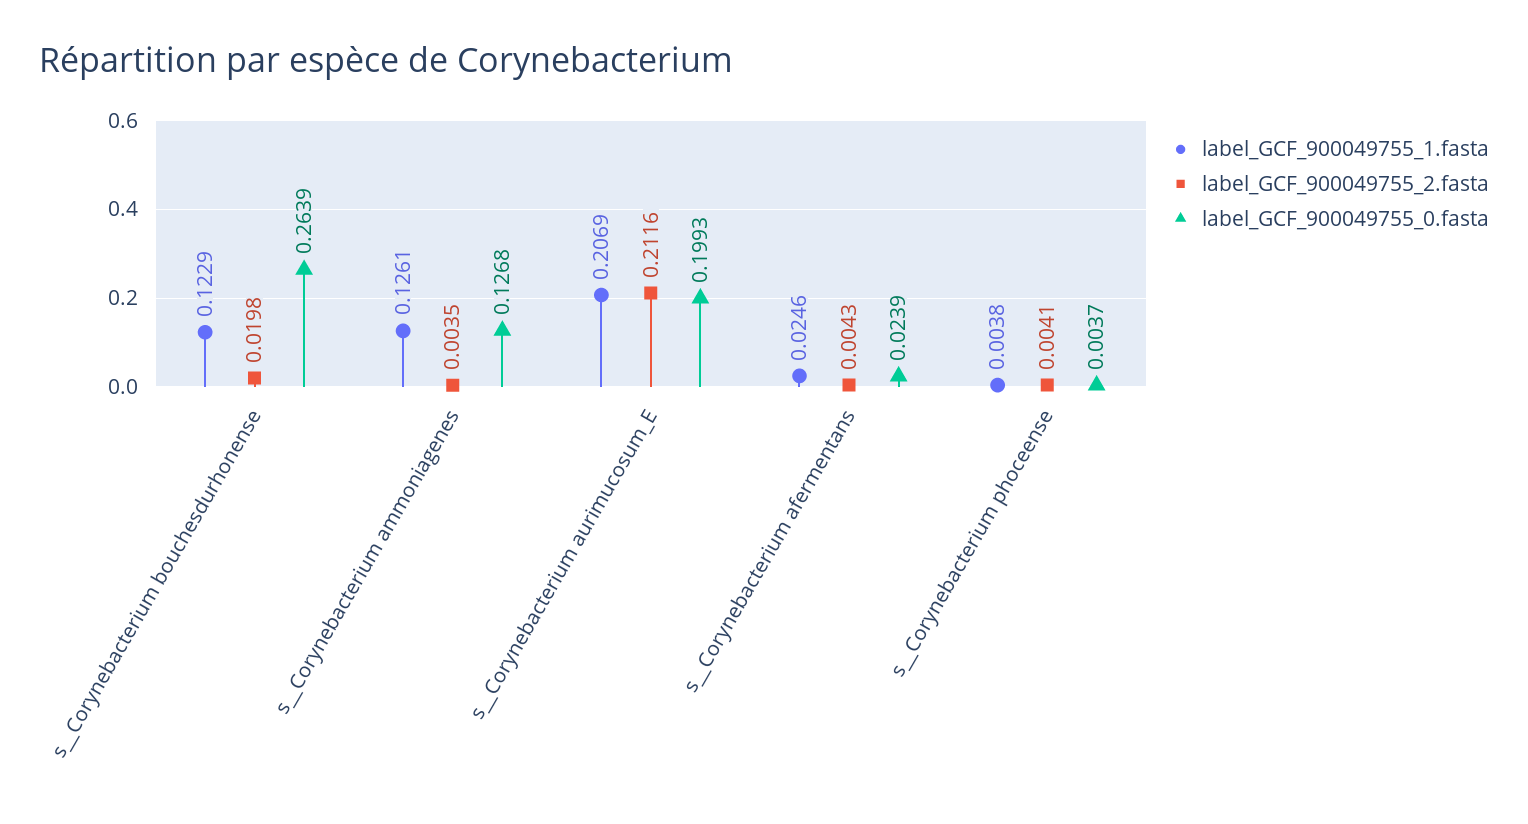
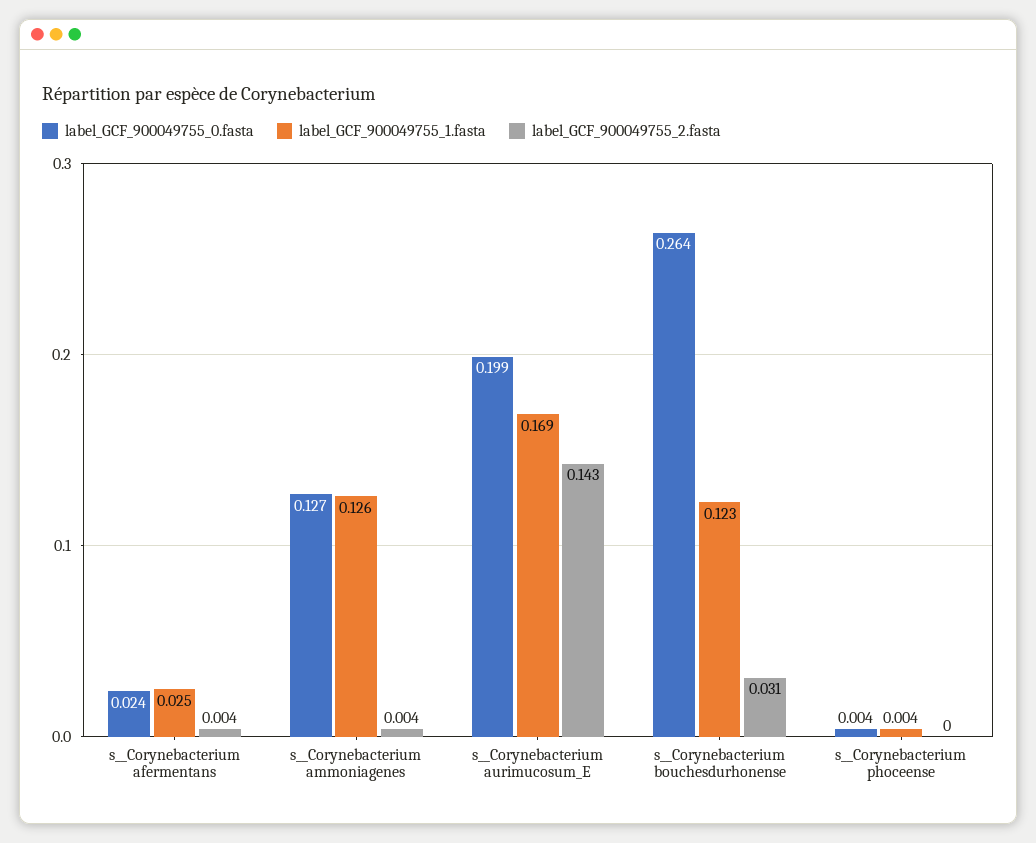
  {
    "label_GCF_900049755_1.fasta": {
      "s__Corynebacterium bouchesdurhonense": 0.1229,
      "s__Corynebacterium ammoniagenes": 0.1261,
-     "s__Corynebacterium aurimucosum_E": 0.2069,
+     "s__Corynebacterium aurimucosum_E": 0.169,
      "s__Corynebacterium afermentans": 0.0246,
      "s__Corynebacterium phoceense": 0.0038
    },
    "label_GCF_900049755_2.fasta": {
-     "s__Corynebacterium bouchesdurhonense": 0.0198,
+     "s__Corynebacterium bouchesdurhonense": 0.031,
      "s__Corynebacterium ammoniagenes": 0.0035,
-     "s__Corynebacterium aurimucosum_E": 0.2116,
+     "s__Corynebacterium aurimucosum_E": 0.143,
      "s__Corynebacterium afermentans": 0.0043,
-     "s__Corynebacterium phoceense": 0.0041
+     "s__Corynebacterium phoceense": 0
    },
    "label_GCF_900049755_0.fasta": {
      "s__Corynebacterium bouchesdurhonense": 0.2639,
      "s__Corynebacterium ammoniagenes": 0.1268,
      "s__Corynebacterium aurimucosum_E": 0.1993,
      "s__Corynebacterium afermentans": 0.0239,
      "s__Corynebacterium phoceense": 0.0037
    }
  }

